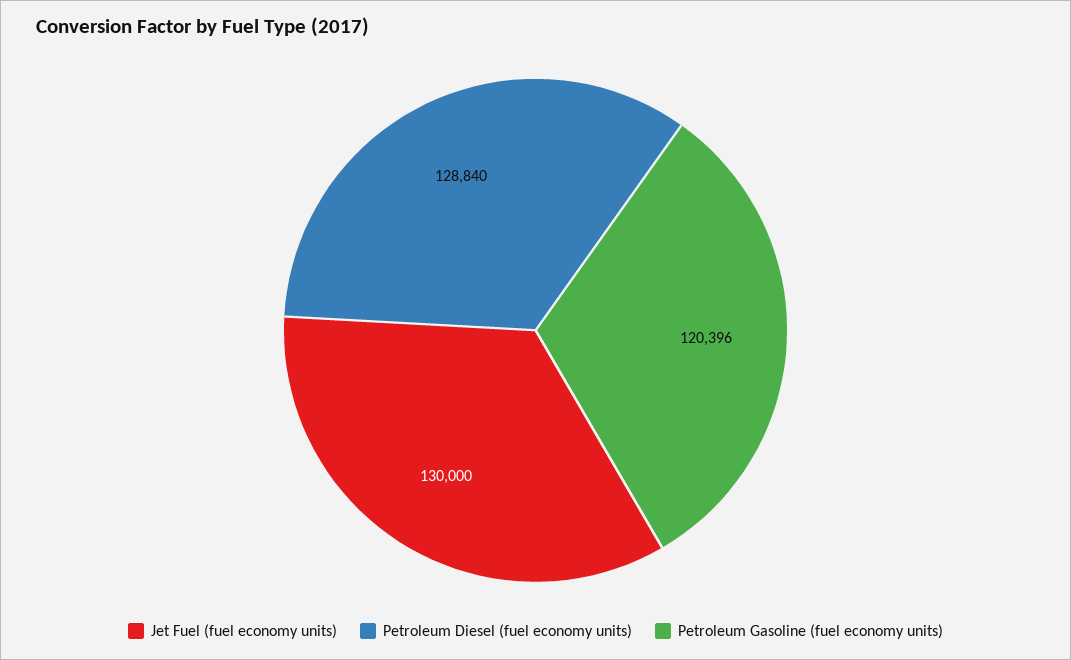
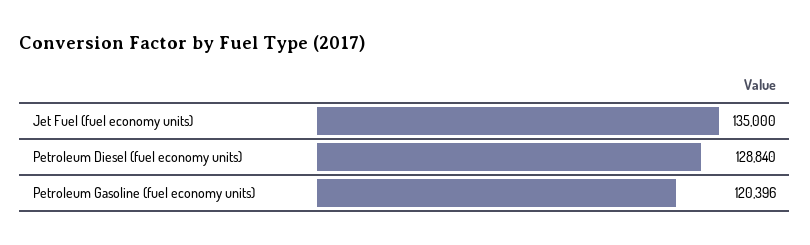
  {
-   "Jet Fuel (fuel economy units)": 130000,
+   "Jet Fuel (fuel economy units)": 135000,
    "Petroleum Diesel (fuel economy units)": 128840,
    "Petroleum Gasoline (fuel economy units)": 120396
  }

